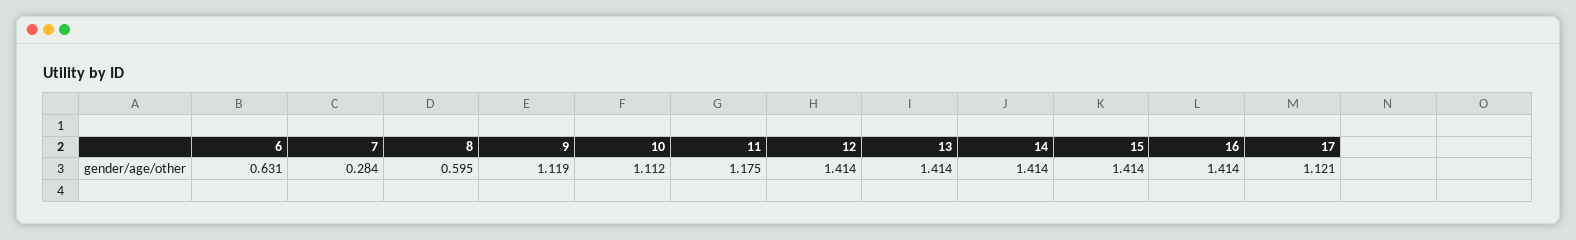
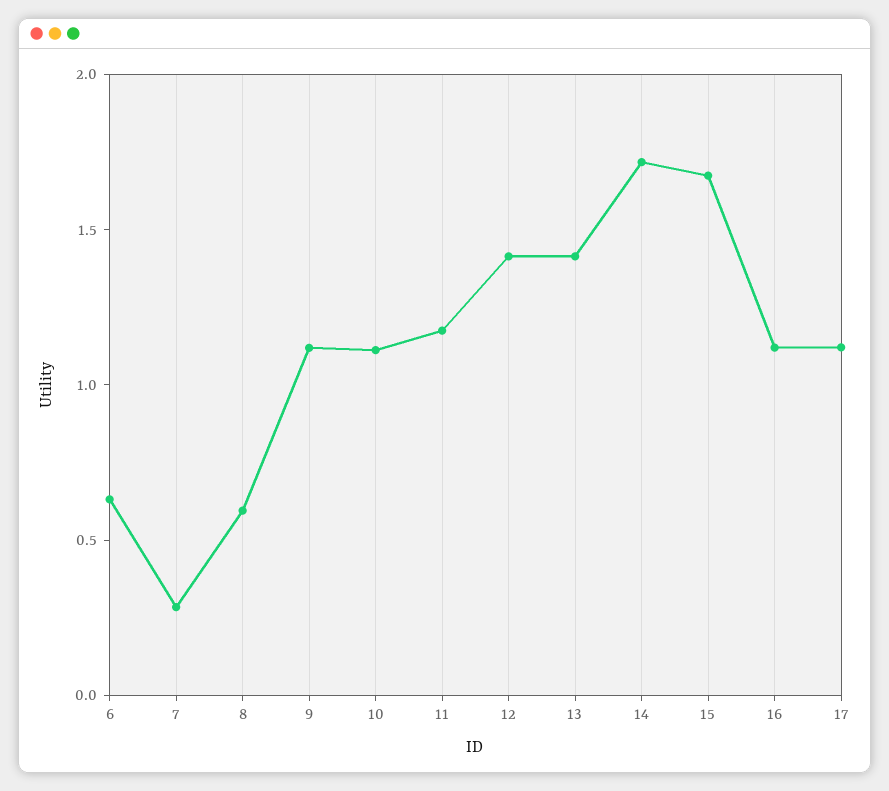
  {
    "6": 0.631,
    "7": 0.284,
    "8": 0.595,
    "9": 1.119,
    "10": 1.112,
    "11": 1.175,
    "12": 1.414,
    "13": 1.414,
-   "14": 1.414,
+   "14": 1.7,
-   "15": 1.414,
+   "15": 1.7,
-   "16": 1.414,
+   "16": 1.1,
    "17": 1.121
  }

